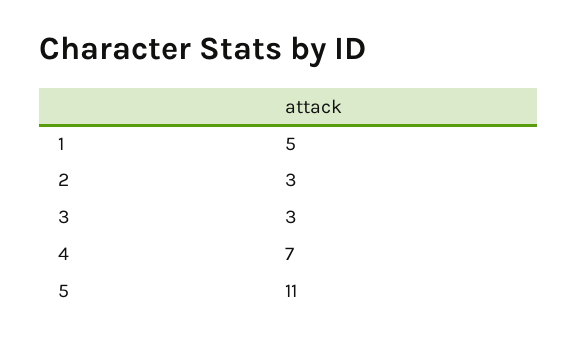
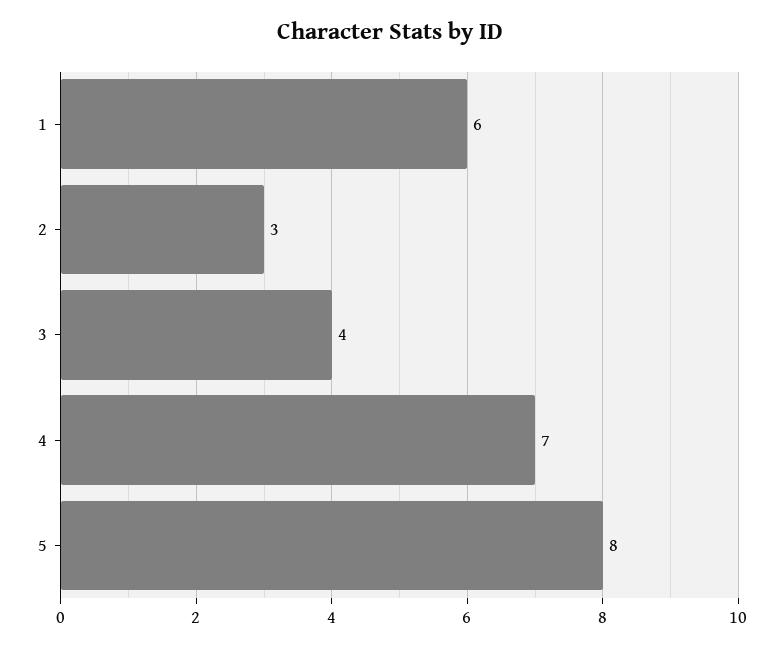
  {
-   "1": 5,
+   "1": 6,
    "2": 3,
-   "3": 3,
+   "3": 4,
    "4": 7,
-   "5": 11
+   "5": 8
  }

